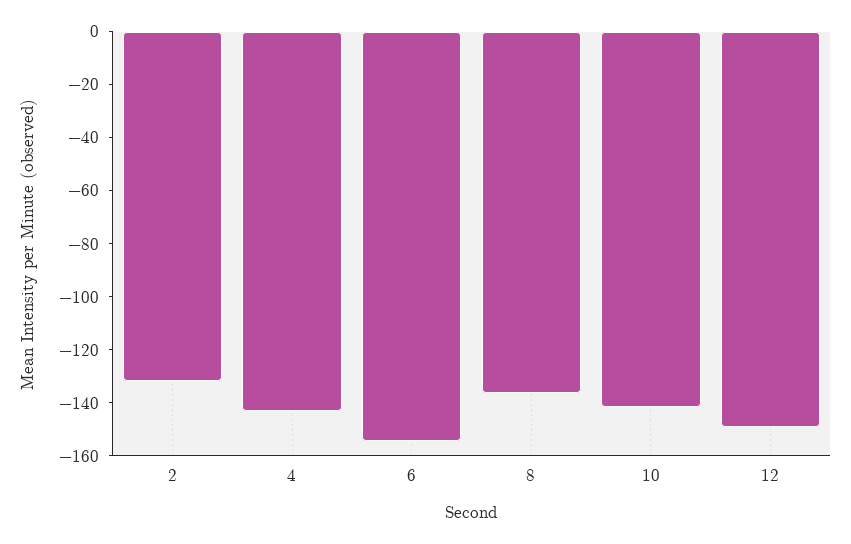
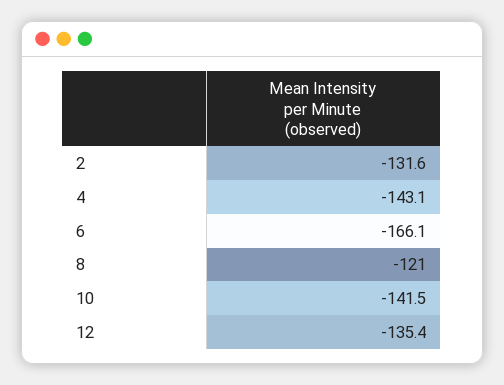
  {
    "2": -131.6,
    "4": -143.1,
-   "6": -155,
+   "6": -166.1,
-   "8": -135,
+   "8": -121,
    "10": -141.5,
-   "12": -150
+   "12": -135.4
  }

